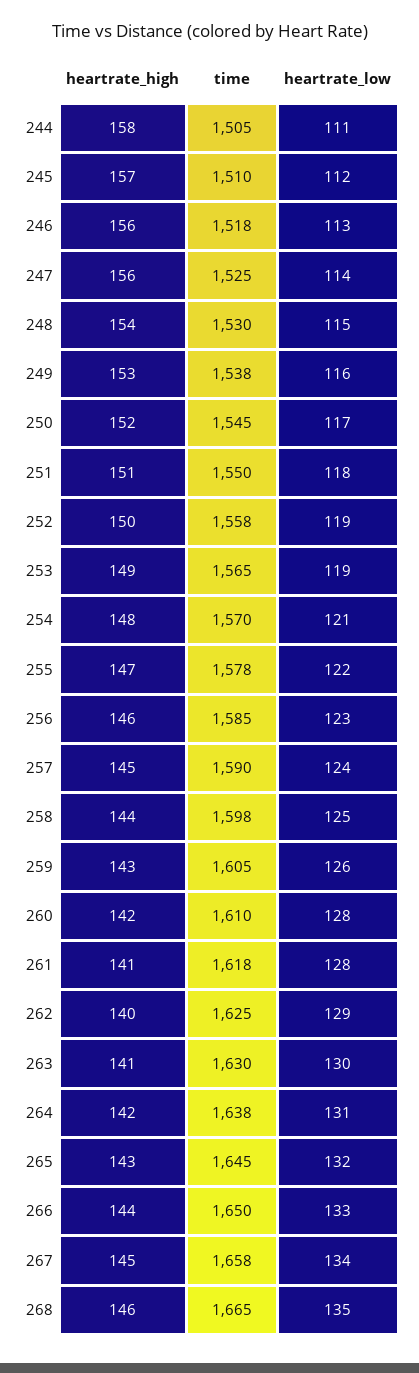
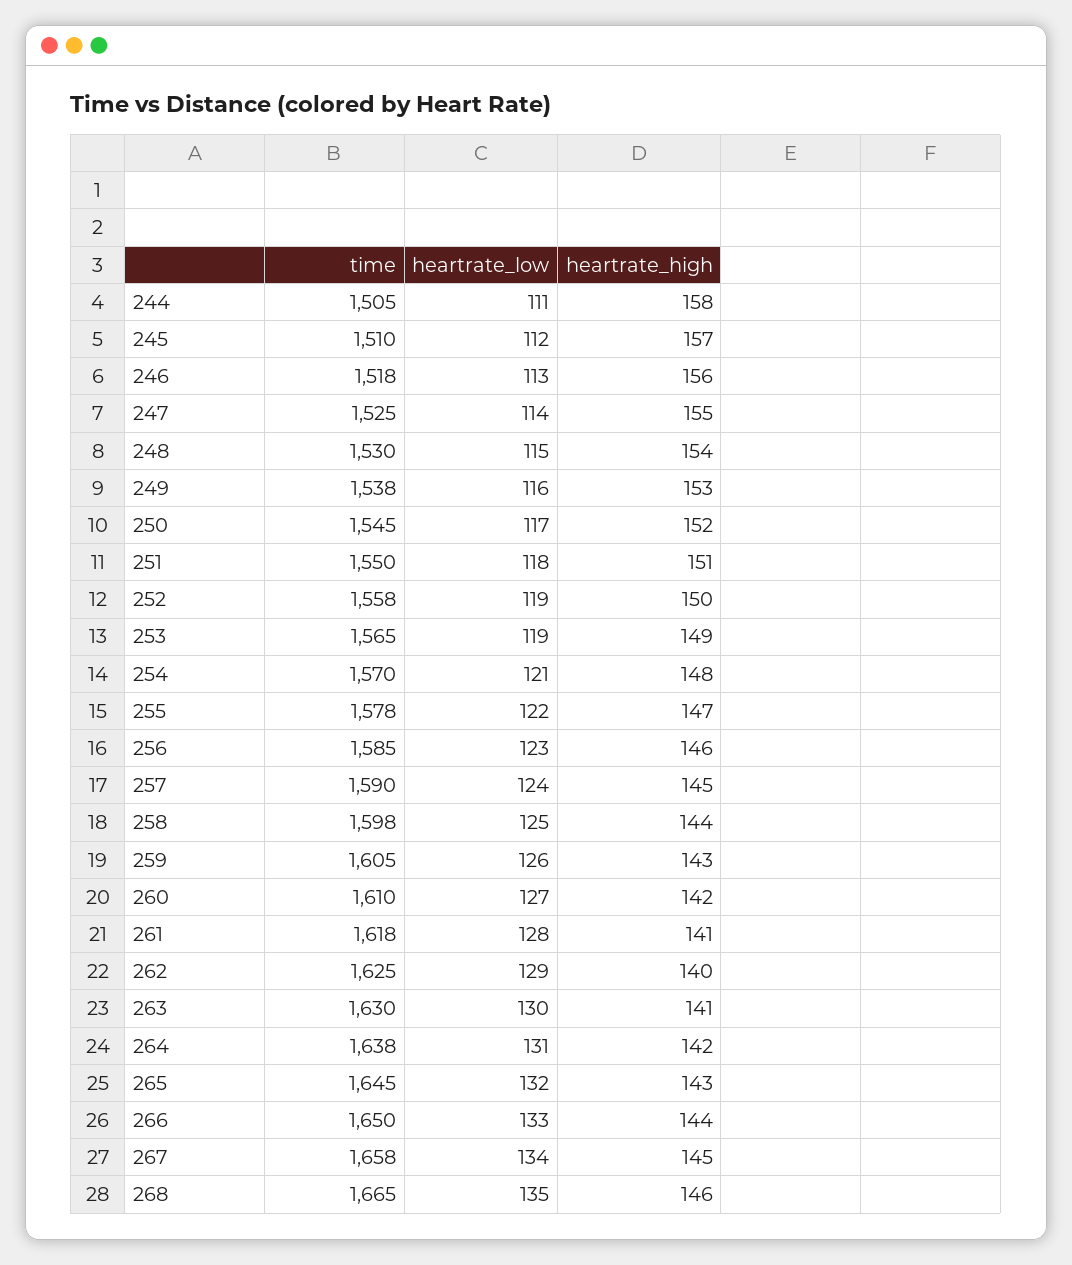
  {
    "heartrate_high": {
      "244": 158,
      "245": 157,
      "246": 156,
-     "247": 156,
+     "247": 155,
      "248": 154,
      "249": 153,
      "250": 152,
      "251": 151,
      "252": 150,
      "253": 149,
      "254": 148,
      "255": 147,
      "256": 146,
      "257": 145,
      "258": 144,
      "259": 143,
      "260": 142,
      "261": 141,
      "262": 140,
      "263": 141,
      "264": 142,
      "265": 143,
      "266": 144,
      "267": 145,
      "268": 146
    },
    "time": {
      "244": 1505,
      "245": 1510,
      "246": 1518,
      "247": 1525,
      "248": 1530,
      "249": 1538,
      "250": 1545,
      "251": 1550,
      "252": 1558,
      "253": 1565,
      "254": 1570,
      "255": 1578,
      "256": 1585,
      "257": 1590,
      "258": 1598,
      "259": 1605,
      "260": 1610,
      "261": 1618,
      "262": 1625,
      "263": 1630,
      "264": 1638,
      "265": 1645,
      "266": 1650,
      "267": 1658,
      "268": 1665
    },
    "heartrate_low": {
      "244": 111,
      "245": 112,
      "246": 113,
      "247": 114,
      "248": 115,
      "249": 116,
      "250": 117,
      "251": 118,
      "252": 119,
      "253": 119,
      "254": 121,
      "255": 122,
      "256": 123,
      "257": 124,
      "258": 125,
      "259": 126,
-     "260": 128,
+     "260": 127,
      "261": 128,
      "262": 129,
      "263": 130,
      "264": 131,
      "265": 132,
      "266": 133,
      "267": 134,
      "268": 135
    }
  }

